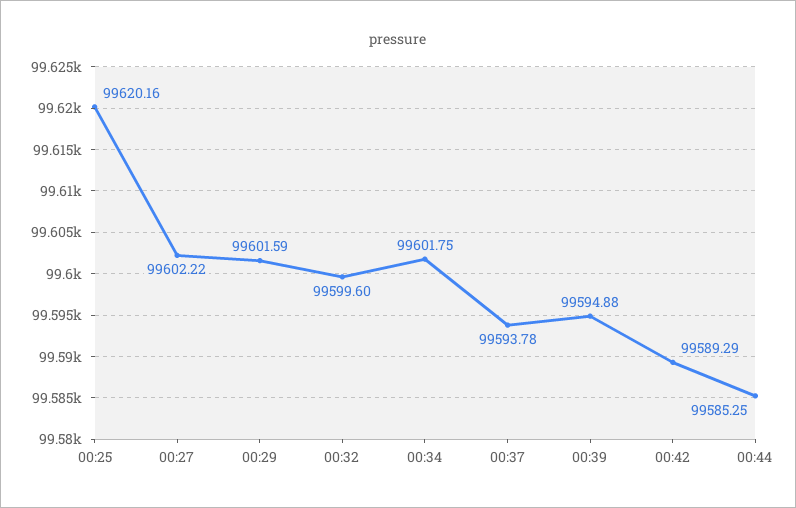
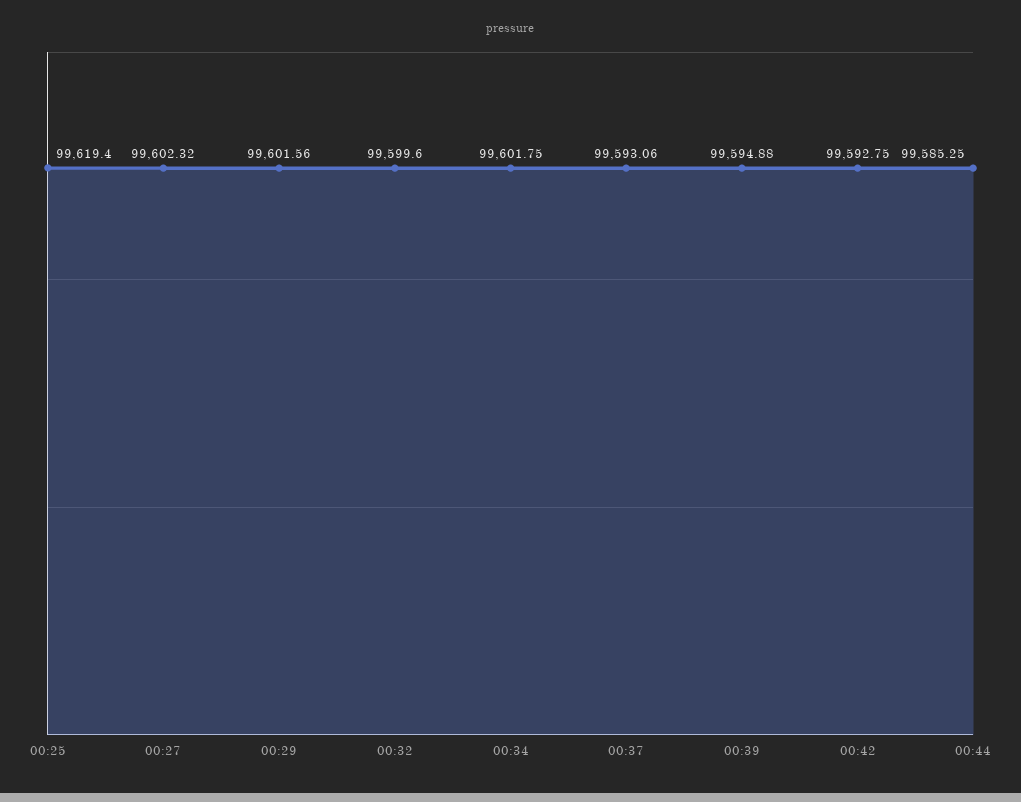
  {
-   "00:25": 99620.16,
+   "00:25": 99619.4,
-   "00:27": 99602.22,
+   "00:27": 99602.32,
-   "00:29": 99601.59,
+   "00:29": 99601.56,
    "00:32": 99599.6,
    "00:34": 99601.75,
-   "00:37": 99593.78,
+   "00:37": 99593.06,
    "00:39": 99594.88,
-   "00:42": 99589.29,
+   "00:42": 99592.75,
    "00:44": 99585.25
  }

